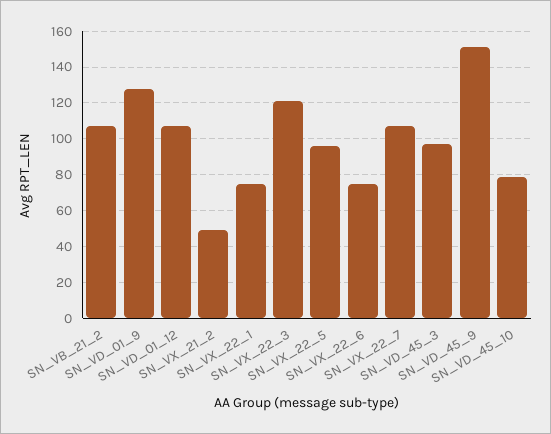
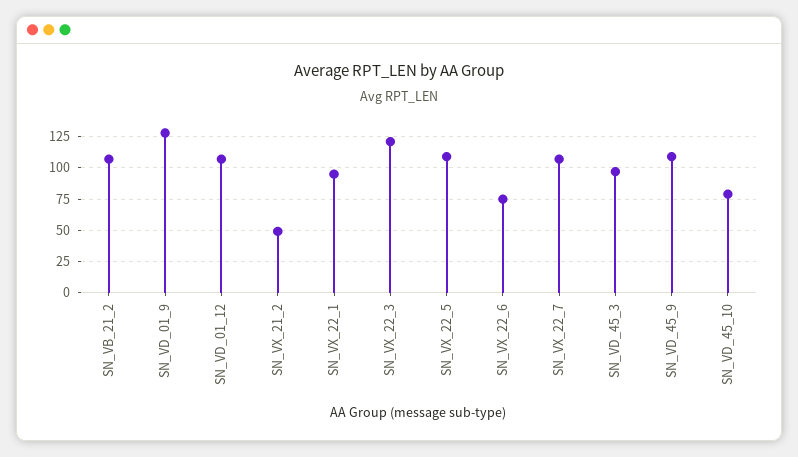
  {
    "SN_VB_21_2": 105,
    "SN_VD_01_9": 130,
    "SN_VD_01_12": 105,
    "SN_VX_21_2": 50,
-   "SN_VX_22_1": 75,
+   "SN_VX_22_1": 95,
    "SN_VX_22_3": 120,
-   "SN_VX_22_5": 95,
+   "SN_VX_22_5": 110,
    "SN_VX_22_6": 75,
    "SN_VX_22_7": 105,
    "SN_VD_45_3": 95,
-   "SN_VD_45_9": 150,
+   "SN_VD_45_9": 110,
    "SN_VD_45_10": 80
  }

